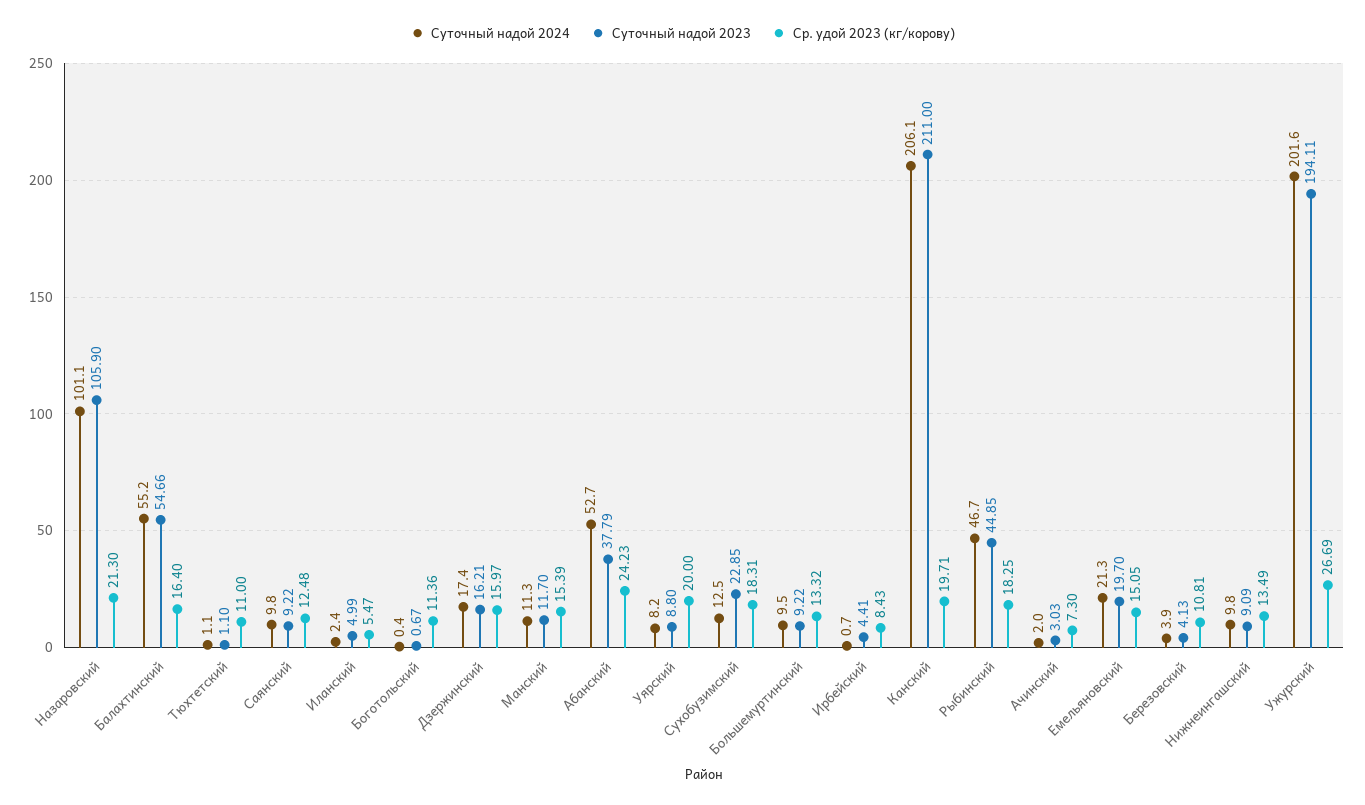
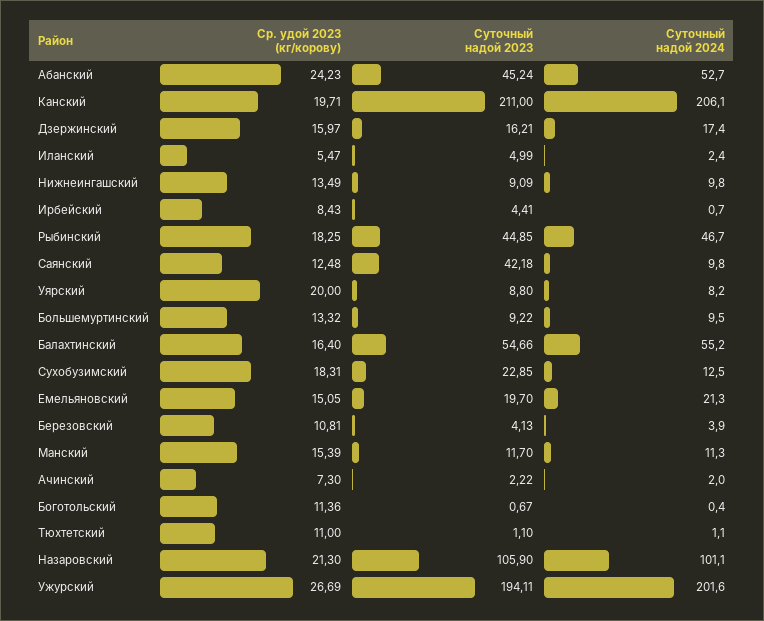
  {
    "Суточный надой 2024": {
      "Назаровский": 101.1,
      "Балахтинский": 55.2,
      "Тюхтетский": 1.1,
      "Саянский": 9.8,
      "Иланский": 2.4,
      "Боготольский": 0.4,
      "Дзержинский": 17.4,
      "Манский": 11.3,
      "Абанский": 52.7,
      "Уярский": 8.2,
      "Сухобузимский": 12.5,
      "Большемуртинский": 9.5,
      "Ирбейский": 0.7,
      "Канский": 206.1,
      "Рыбинский": 46.7,
      "Ачинский": 2,
      "Емельяновский": 21.3,
      "Березовский": 3.9,
      "Нижнеингашский": 9.8,
      "Ужурский": 201.6
    },
    "Суточный надой 2023": {
      "Назаровский": 105.9,
      "Балахтинский": 54.66,
      "Тюхтетский": 1.1,
-     "Саянский": 9.22,
+     "Саянский": 42.18,
      "Иланский": 4.99,
      "Боготольский": 0.67,
      "Дзержинский": 16.21,
      "Манский": 11.7,
-     "Абанский": 37.79,
+     "Абанский": 45.24,
      "Уярский": 8.8,
      "Сухобузимский": 22.85,
      "Большемуртинский": 9.22,
      "Ирбейский": 4.41,
      "Канский": 211,
      "Рыбинский": 44.85,
-     "Ачинский": 3.03,
+     "Ачинский": 2.22,
      "Емельяновский": 19.7,
      "Березовский": 4.13,
      "Нижнеингашский": 9.09,
      "Ужурский": 194.11
    },
    "Ср. удой 2023 (кг/корову)": {
      "Назаровский": 21.3,
      "Балахтинский": 16.4,
      "Тюхтетский": 11,
      "Саянский": 12.48,
      "Иланский": 5.47,
      "Боготольский": 11.36,
      "Дзержинский": 15.97,
      "Манский": 15.39,
      "Абанский": 24.23,
      "Уярский": 20,
      "Сухобузимский": 18.31,
      "Большемуртинский": 13.32,
      "Ирбейский": 8.43,
      "Канский": 19.71,
      "Рыбинский": 18.25,
      "Ачинский": 7.3,
      "Емельяновский": 15.05,
      "Березовский": 10.81,
      "Нижнеингашский": 13.49,
      "Ужурский": 26.69
    }
  }

